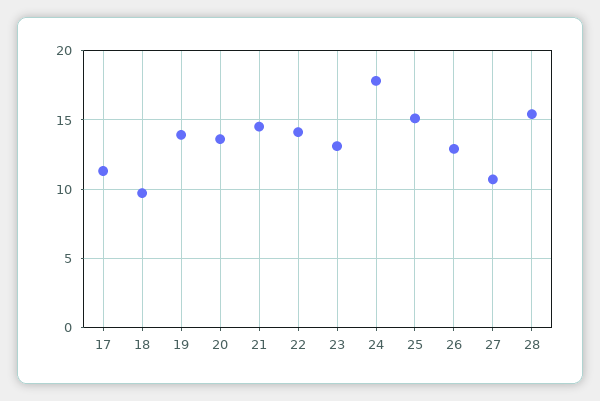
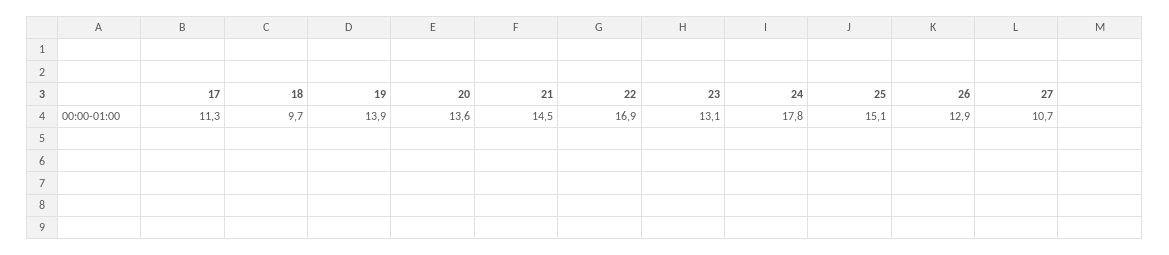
  {
    "17": 11.3,
    "18": 9.7,
    "19": 13.9,
    "20": 13.6,
    "21": 14.5,
-   "22": 14,
+   "22": 16.9,
    "23": 13.1,
    "24": 17.8,
    "25": 15.1,
    "26": 12.9,
-   "27": 10.7,
+   "27": 10.7
-   "28": 15.5
  }

